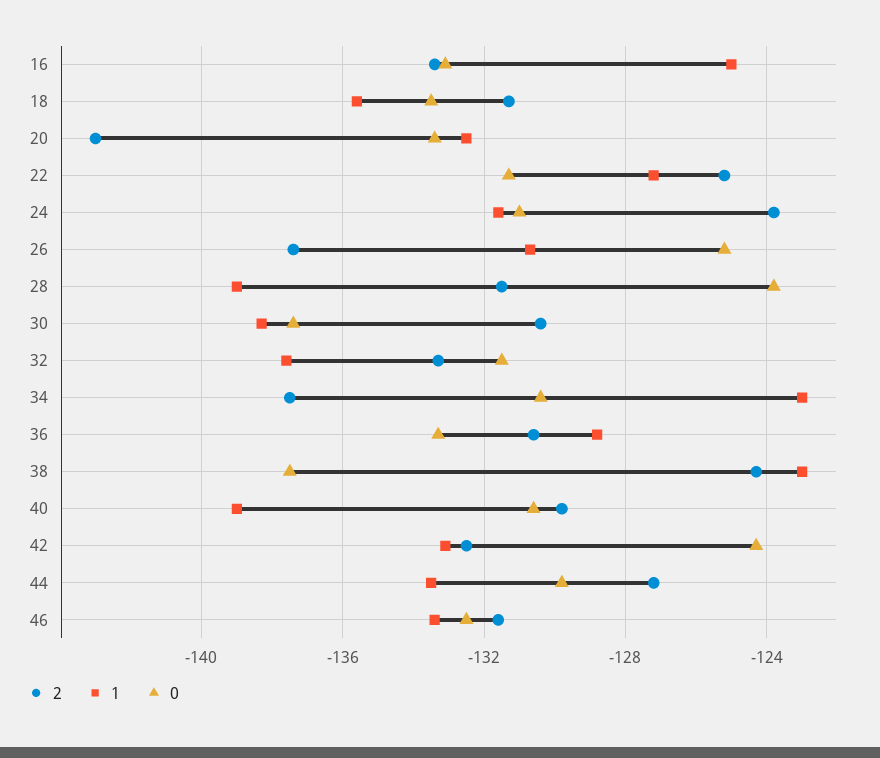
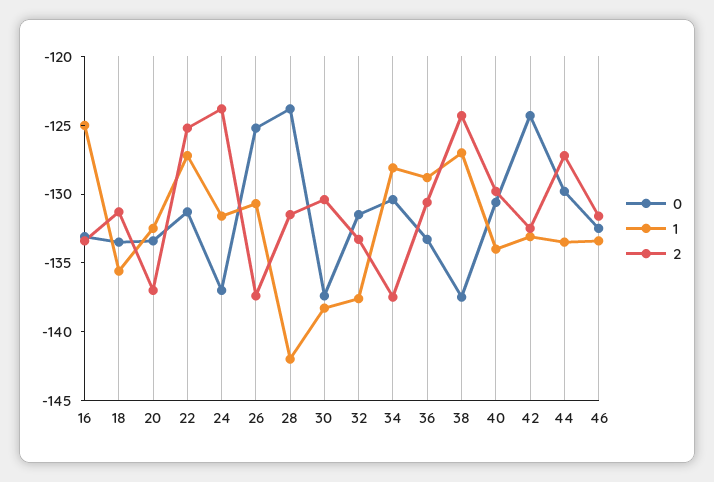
  {
    "2": {
      "16": -133.5,
      "18": -131.5,
-     "20": -143,
+     "20": -137,
      "22": -125,
      "24": -124,
      "26": -137.5,
      "28": -131.5,
      "30": -130.5,
      "32": -133.5,
      "34": -137.5,
      "36": -130.5,
      "38": -124.5,
      "40": -130,
      "42": -132.5,
      "44": -127,
      "46": -131.5
    },
    "1": {
      "16": -125,
      "18": -135.5,
      "20": -132.5,
      "22": -127,
      "24": -131.5,
      "26": -130.5,
-     "28": -139,
+     "28": -142,
      "30": -138.5,
      "32": -137.5,
-     "34": -123,
+     "34": -128,
      "36": -129,
-     "38": -123,
+     "38": -127,
-     "40": -139,
+     "40": -134,
      "42": -133,
      "44": -133.5,
      "46": -133.5
    },
    "0": {
      "16": -133,
      "18": -133.5,
      "20": -133.5,
      "22": -131.5,
-     "24": -131,
+     "24": -137,
      "26": -125,
      "28": -124,
      "30": -137.5,
      "32": -131.5,
      "34": -130.5,
      "36": -133.5,
      "38": -137.5,
      "40": -130.5,
      "42": -124.5,
      "44": -130,
      "46": -132.5
    }
  }

